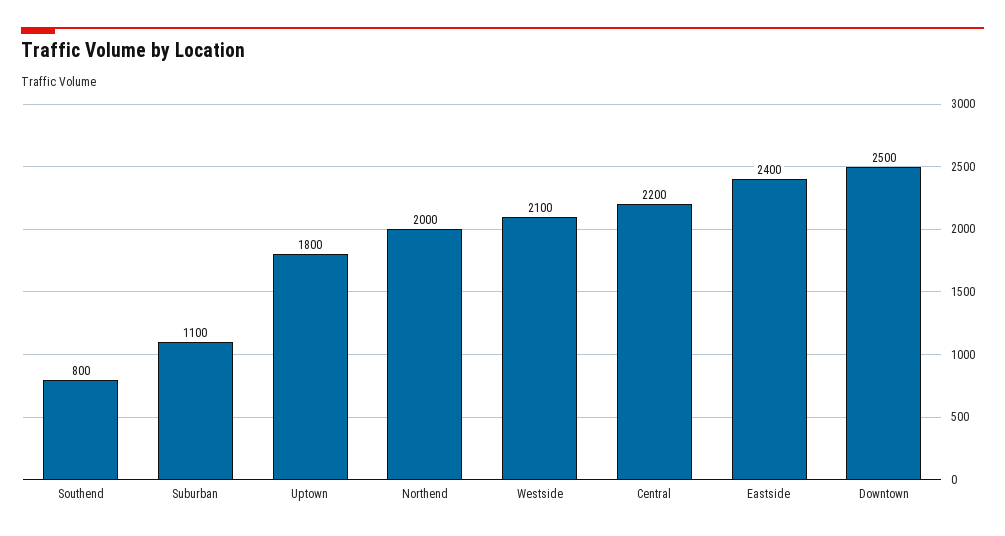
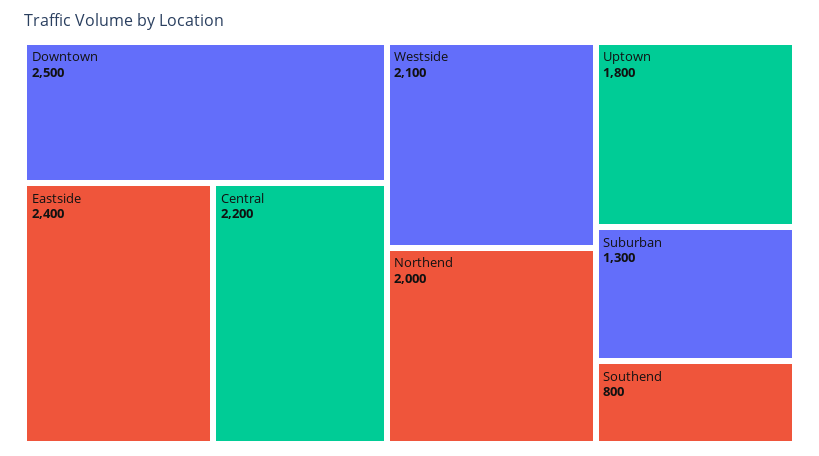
  {
    "Southend": 800,
-   "Suburban": 1100,
+   "Suburban": 1300,
    "Uptown": 1800,
    "Northend": 2000,
    "Westside": 2100,
    "Central": 2200,
    "Eastside": 2400,
    "Downtown": 2500
  }

